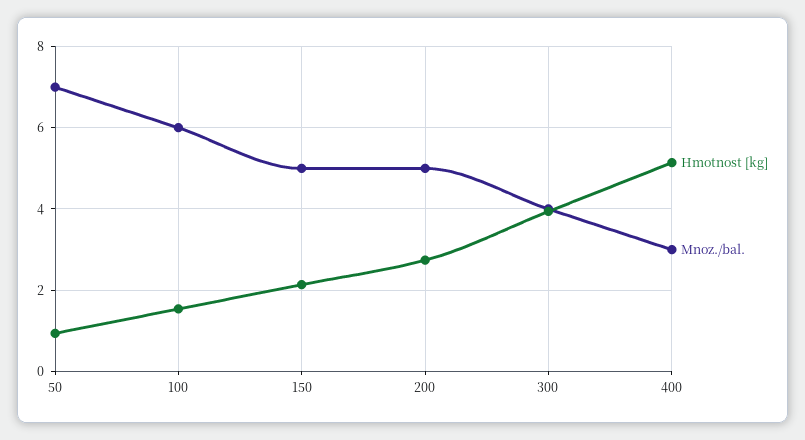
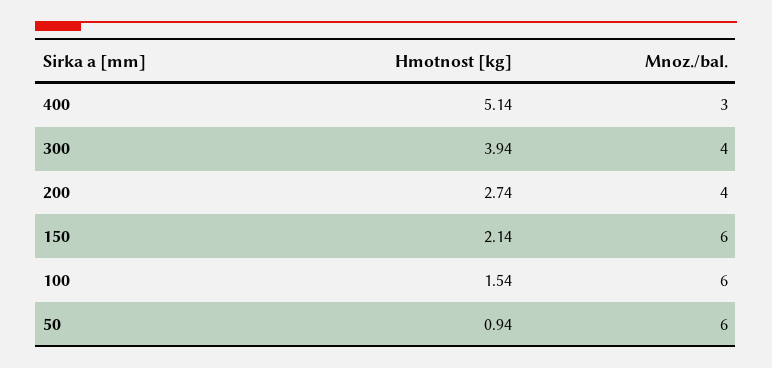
  {
    "Hmotnost [kg]": {
      "50": 0.94,
      "100": 1.54,
      "150": 2.14,
      "200": 2.74,
      "300": 3.94,
      "400": 5.14
    },
    "Mnoz./bal.": {
-     "50": 7,
+     "50": 6,
      "100": 6,
-     "150": 5,
+     "150": 6,
-     "200": 5,
+     "200": 4,
      "300": 4,
      "400": 3
    }
  }

